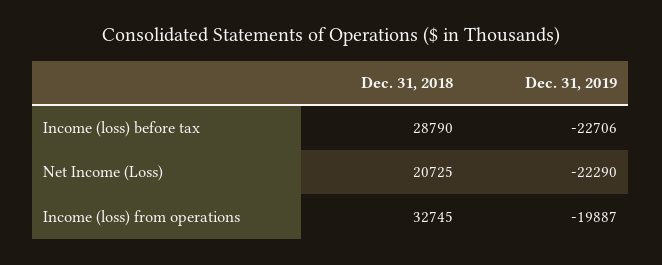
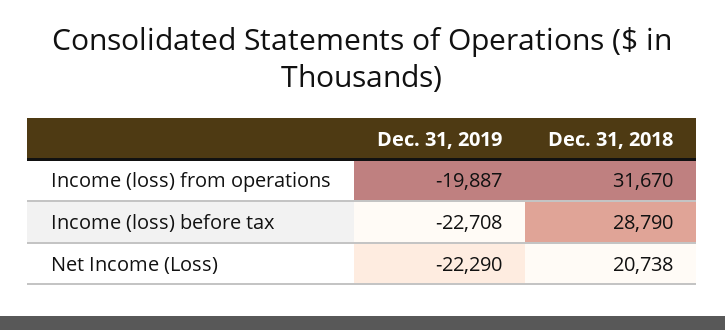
  {
    "Dec. 31, 2018": {
      "Income (loss) before tax": 28790,
-     "Net Income (Loss)": 20725,
+     "Net Income (Loss)": 20738,
-     "Income (loss) from operations": 32745
+     "Income (loss) from operations": 31670
    },
    "Dec. 31, 2019": {
-     "Income (loss) before tax": -22706,
+     "Income (loss) before tax": -22708,
      "Net Income (Loss)": -22290,
      "Income (loss) from operations": -19887
    }
  }

